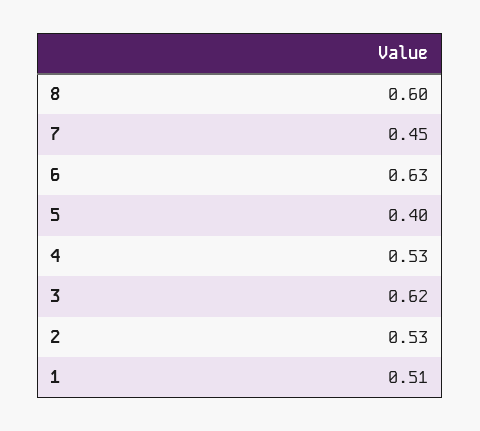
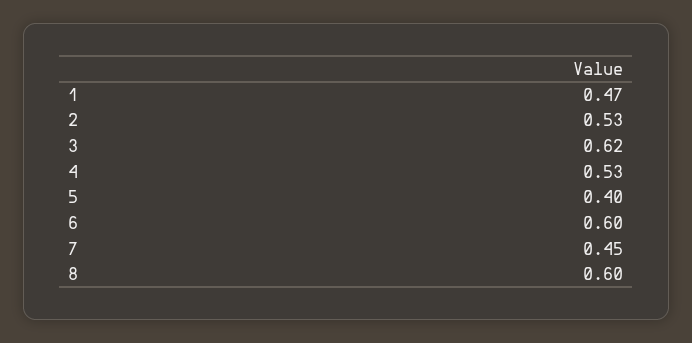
  {
    "8": 0.6,
    "7": 0.45,
-   "6": 0.63,
+   "6": 0.6,
    "5": 0.4,
    "4": 0.53,
    "3": 0.62,
    "2": 0.53,
-   "1": 0.51
+   "1": 0.47
  }

